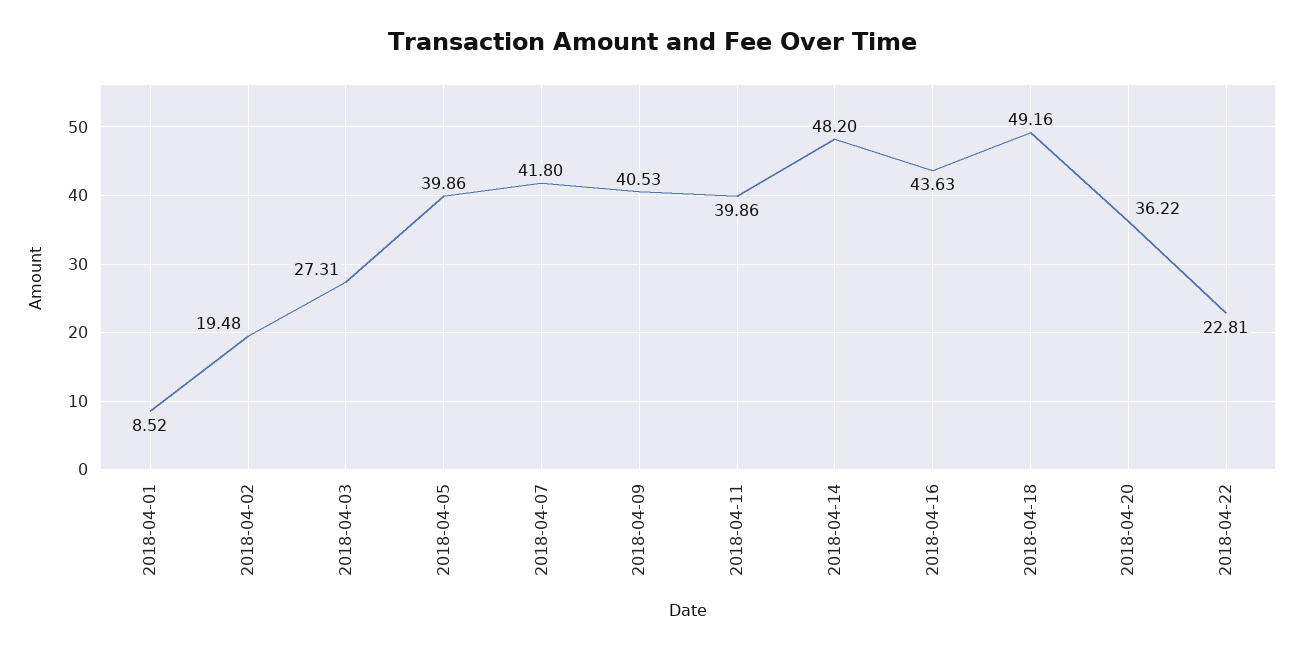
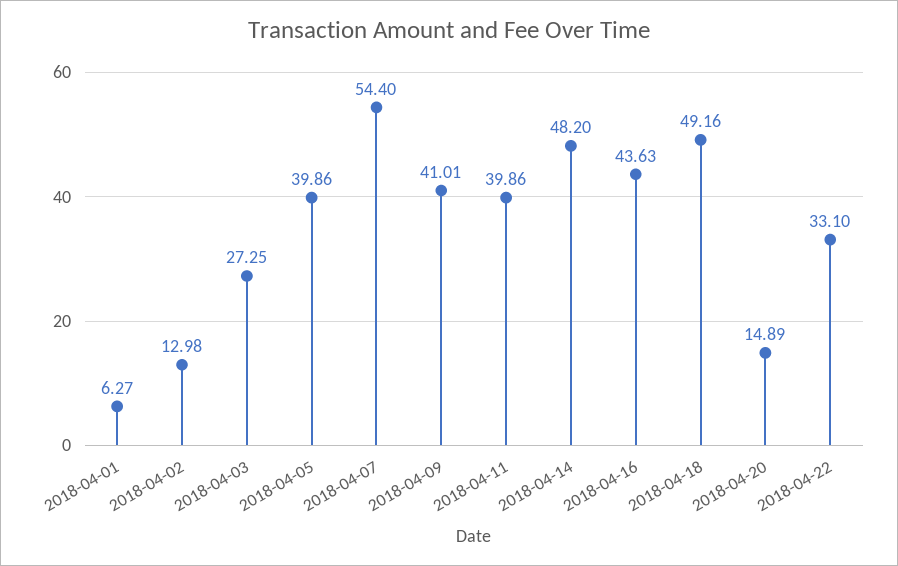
  {
-   "2018-04-01": 8.52,
+   "2018-04-01": 6.27,
-   "2018-04-02": 19.48,
+   "2018-04-02": 12.98,
-   "2018-04-03": 27.31,
+   "2018-04-03": 27.25,
    "2018-04-05": 39.86,
-   "2018-04-07": 41.8,
+   "2018-04-07": 54.4,
-   "2018-04-09": 40.53,
+   "2018-04-09": 41.01,
    "2018-04-11": 39.86,
    "2018-04-14": 48.2,
    "2018-04-16": 43.63,
    "2018-04-18": 49.16,
-   "2018-04-20": 36.22,
+   "2018-04-20": 14.89,
-   "2018-04-22": 22.81
+   "2018-04-22": 33.1
  }

